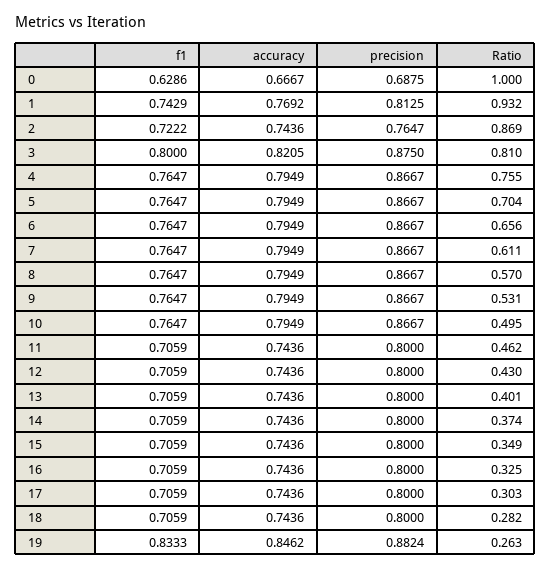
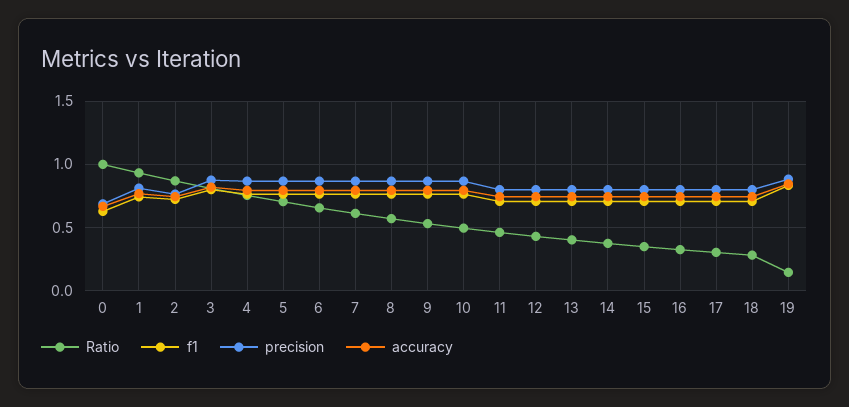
  {
    "f1": {
      "0": 0.6286,
      "1": 0.7429,
      "2": 0.7222,
      "3": 0.8,
      "4": 0.7647,
      "5": 0.7647,
      "6": 0.7647,
      "7": 0.7647,
      "8": 0.7647,
      "9": 0.7647,
      "10": 0.7647,
      "11": 0.7059,
      "12": 0.7059,
      "13": 0.7059,
      "14": 0.7059,
      "15": 0.7059,
      "16": 0.7059,
      "17": 0.7059,
      "18": 0.7059,
      "19": 0.8333
    },
    "accuracy": {
      "0": 0.6667,
      "1": 0.7692,
      "2": 0.7436,
      "3": 0.8205,
      "4": 0.7949,
      "5": 0.7949,
      "6": 0.7949,
      "7": 0.7949,
      "8": 0.7949,
      "9": 0.7949,
      "10": 0.7949,
      "11": 0.7436,
      "12": 0.7436,
      "13": 0.7436,
      "14": 0.7436,
      "15": 0.7436,
      "16": 0.7436,
      "17": 0.7436,
      "18": 0.7436,
      "19": 0.8462
    },
    "precision": {
      "0": 0.6875,
      "1": 0.8125,
      "2": 0.7647,
      "3": 0.875,
      "4": 0.8667,
      "5": 0.8667,
      "6": 0.8667,
      "7": 0.8667,
      "8": 0.8667,
      "9": 0.8667,
      "10": 0.8667,
      "11": 0.8,
      "12": 0.8,
      "13": 0.8,
      "14": 0.8,
      "15": 0.8,
      "16": 0.8,
      "17": 0.8,
      "18": 0.8,
      "19": 0.8824
    },
    "Ratio": {
      "0": 1,
      "1": 0.932,
      "2": 0.869,
      "3": 0.81,
      "4": 0.755,
      "5": 0.704,
      "6": 0.656,
      "7": 0.611,
      "8": 0.57,
      "9": 0.531,
      "10": 0.495,
      "11": 0.462,
      "12": 0.43,
      "13": 0.401,
      "14": 0.374,
      "15": 0.349,
      "16": 0.325,
      "17": 0.303,
      "18": 0.282,
-     "19": 0.263
+     "19": 0.15
    }
  }

